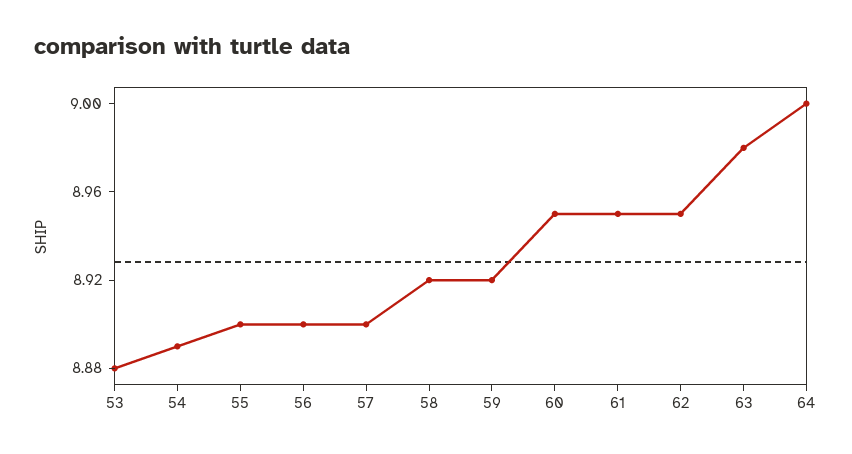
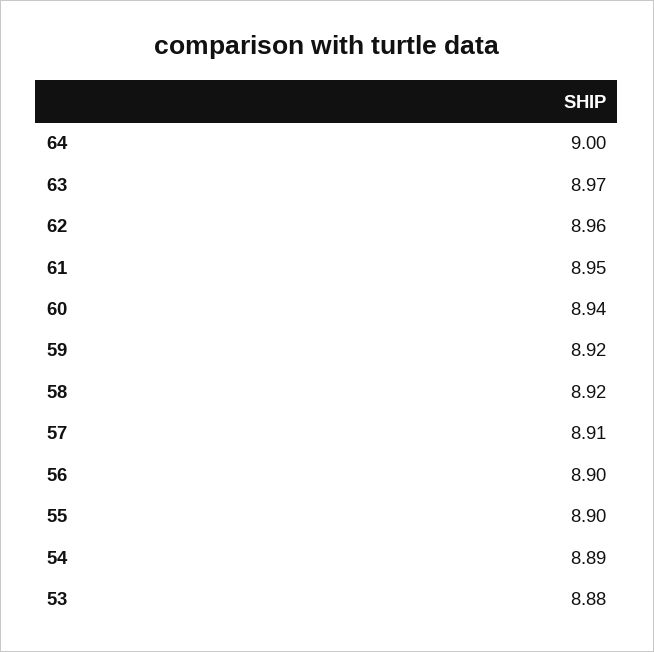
  {
    "53": 8.88,
    "54": 8.89,
    "55": 8.9,
    "56": 8.9,
-   "57": 8.9,
+   "57": 8.91,
    "58": 8.92,
    "59": 8.92,
-   "60": 8.95,
+   "60": 8.94,
    "61": 8.95,
-   "62": 8.95,
+   "62": 8.96,
-   "63": 8.98,
+   "63": 8.97,
    "64": 9
  }

